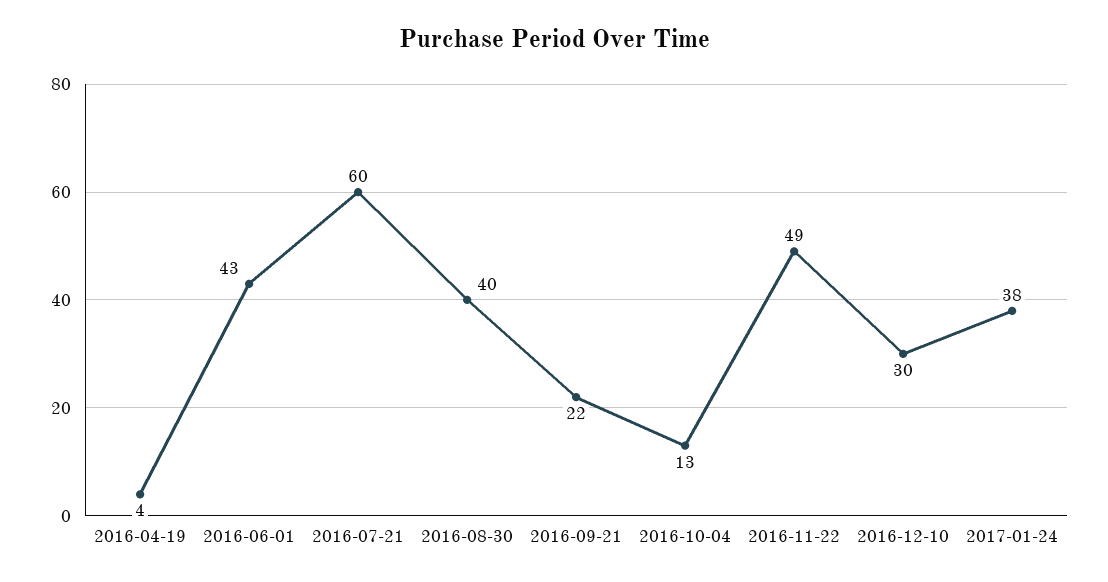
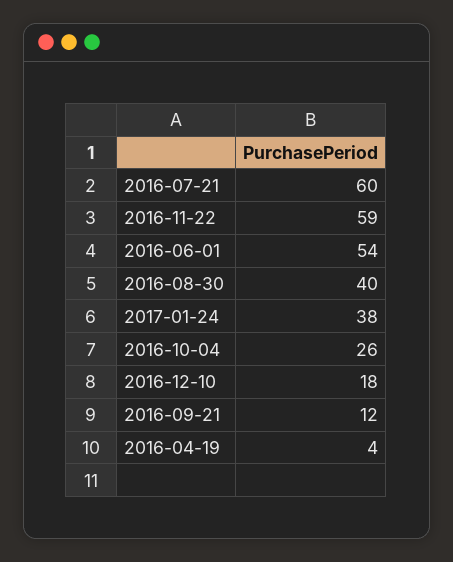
  {
    "2016-04-19": 4,
-   "2016-06-01": 43,
+   "2016-06-01": 54,
    "2016-07-21": 60,
    "2016-08-30": 40,
-   "2016-09-21": 22,
+   "2016-09-21": 12,
-   "2016-10-04": 13,
+   "2016-10-04": 26,
-   "2016-11-22": 49,
+   "2016-11-22": 59,
-   "2016-12-10": 30,
+   "2016-12-10": 18,
    "2017-01-24": 38
  }

